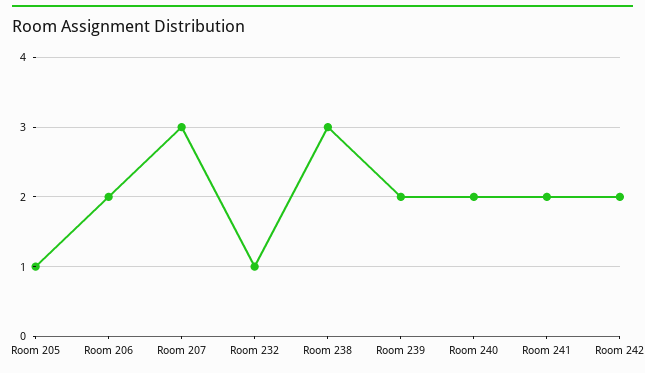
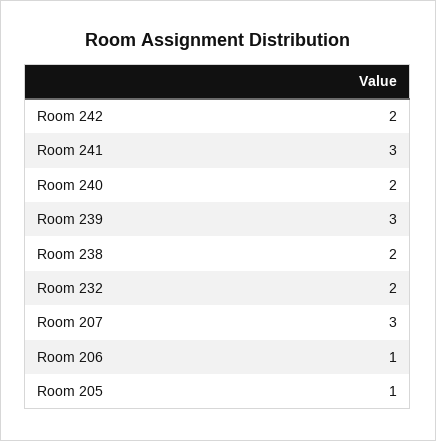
  {
    "Room 205": 1,
-   "Room 206": 2,
+   "Room 206": 1,
    "Room 207": 3,
-   "Room 232": 1,
+   "Room 232": 2,
-   "Room 238": 3,
+   "Room 238": 2,
-   "Room 239": 2,
+   "Room 239": 3,
    "Room 240": 2,
-   "Room 241": 2,
+   "Room 241": 3,
    "Room 242": 2
  }

